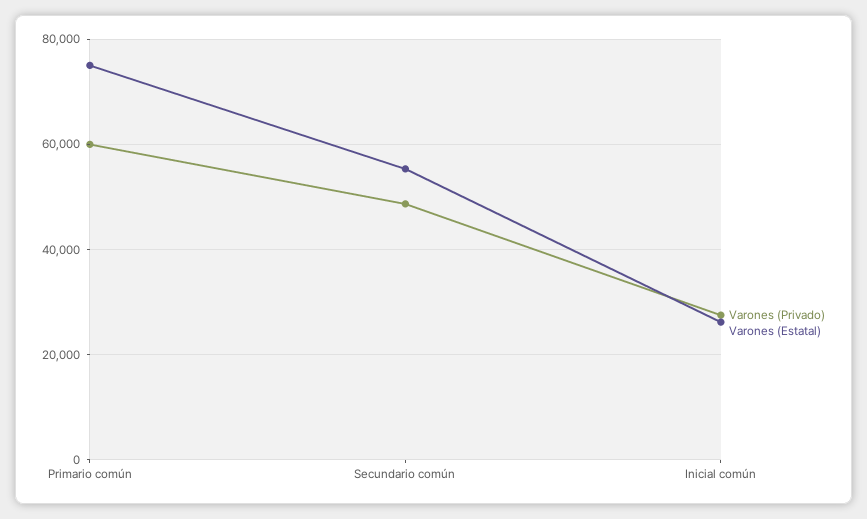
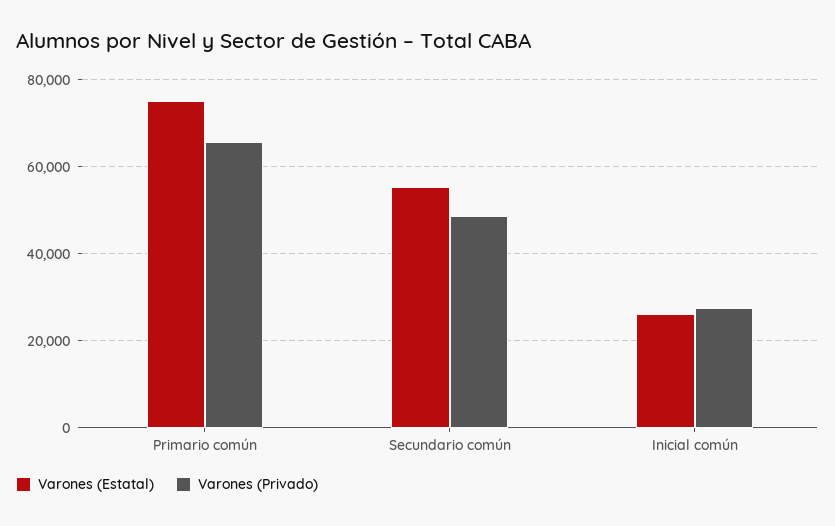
  {
    "Varones (Privado)": {
-     "Primario común": 60000,
+     "Primario común": 66000,
      "Secundario común": 48000,
      "Inicial común": 28000
    },
    "Varones (Estatal)": {
      "Primario común": 74000,
      "Secundario común": 56000,
      "Inicial común": 26000
    }
  }

